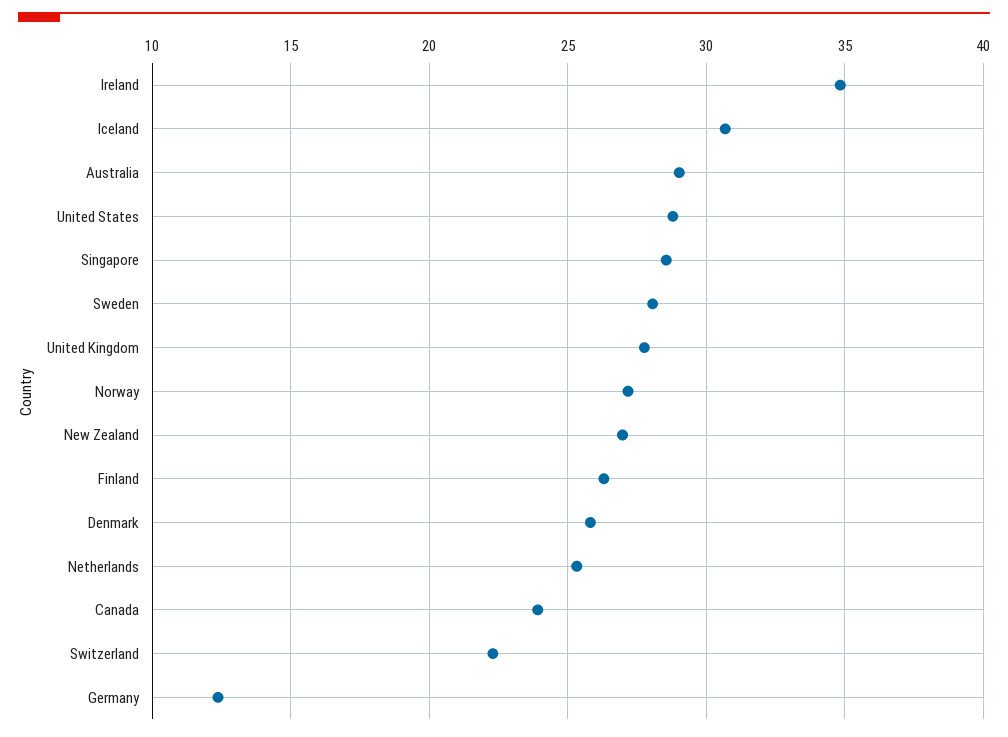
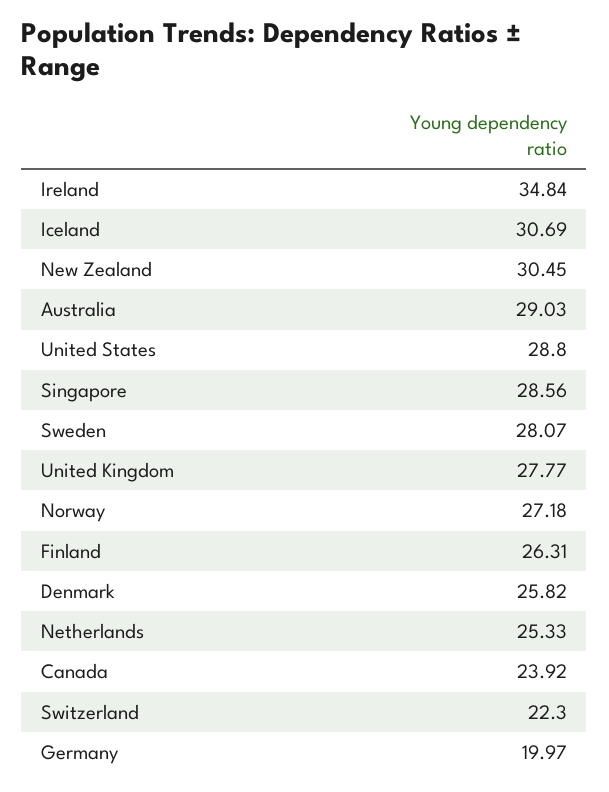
  {
    "Ireland": 34.84,
    "Iceland": 30.69,
    "Australia": 29.03,
    "United States": 28.8,
    "Singapore": 28.56,
    "Sweden": 28.07,
    "United Kingdom": 27.77,
    "Norway": 27.18,
-   "New Zealand": 27,
+   "New Zealand": 30.45,
    "Finland": 26.31,
    "Denmark": 25.82,
    "Netherlands": 25.33,
    "Canada": 23.92,
    "Switzerland": 22.3,
-   "Germany": 12.5
+   "Germany": 19.97
  }

